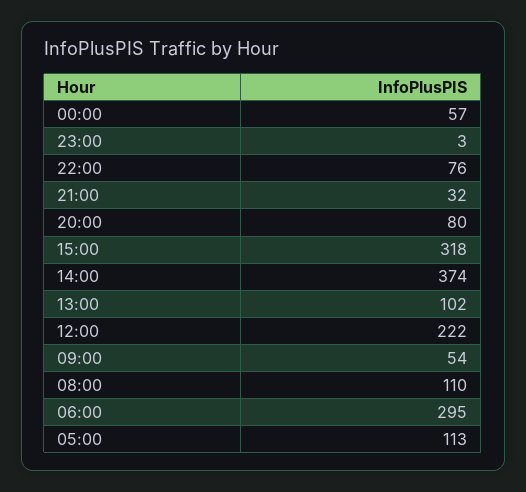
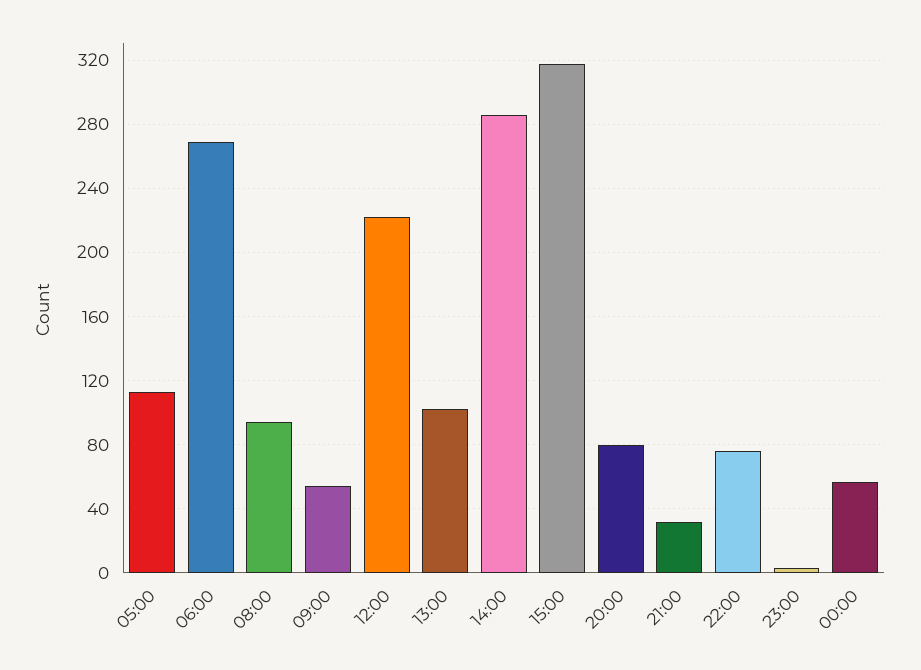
  {
    "00:00": 57,
    "23:00": 3,
    "22:00": 76,
    "21:00": 32,
    "20:00": 80,
    "15:00": 318,
-   "14:00": 374,
+   "14:00": 285,
    "13:00": 102,
    "12:00": 222,
    "09:00": 54,
-   "08:00": 110,
+   "08:00": 95,
-   "06:00": 295,
+   "06:00": 270,
    "05:00": 113
  }

